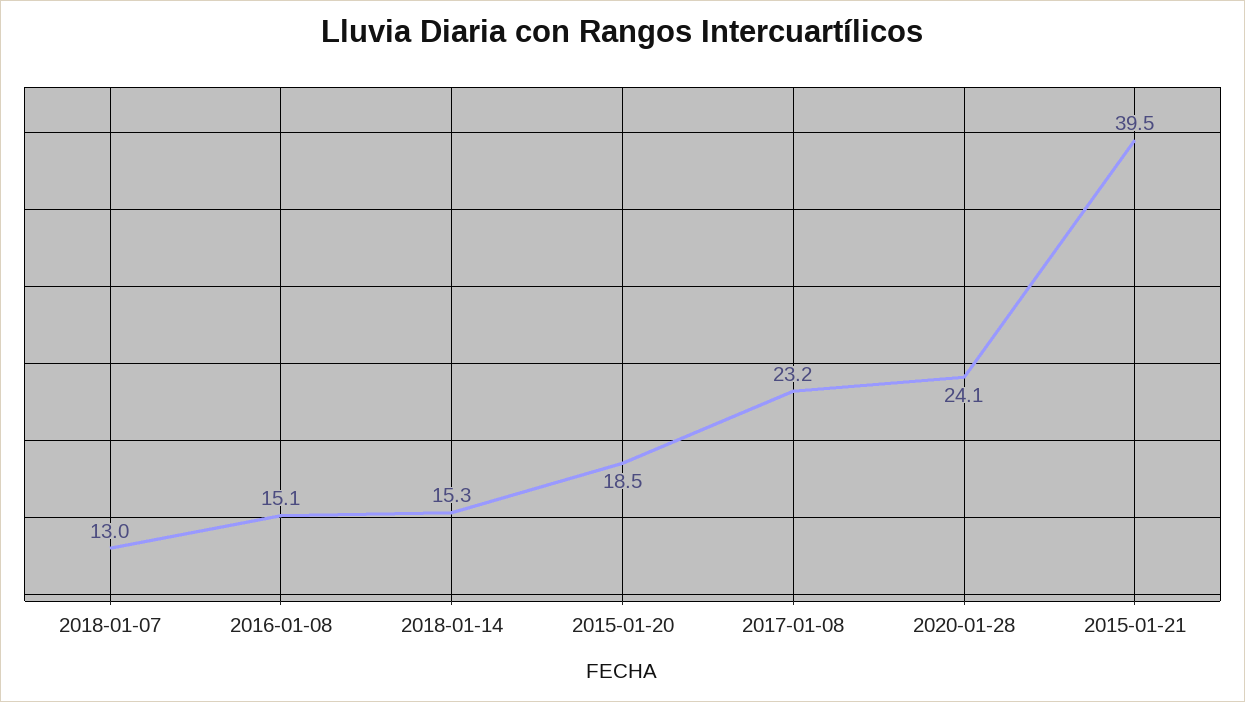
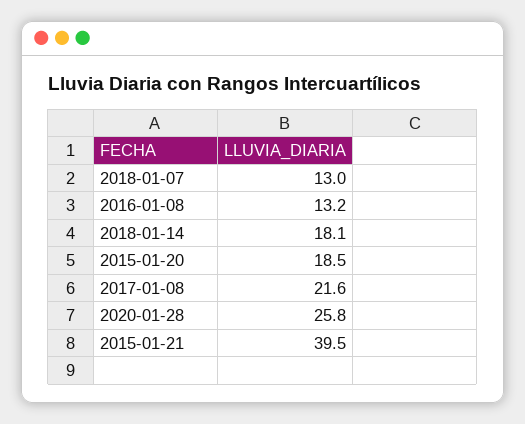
  {
    "2018-01-07": 13,
-   "2016-01-08": 15.1,
+   "2016-01-08": 13.2,
-   "2018-01-14": 15.3,
+   "2018-01-14": 18.1,
    "2015-01-20": 18.5,
-   "2017-01-08": 23.2,
+   "2017-01-08": 21.6,
-   "2020-01-28": 24.1,
+   "2020-01-28": 25.8,
    "2015-01-21": 39.5
  }

